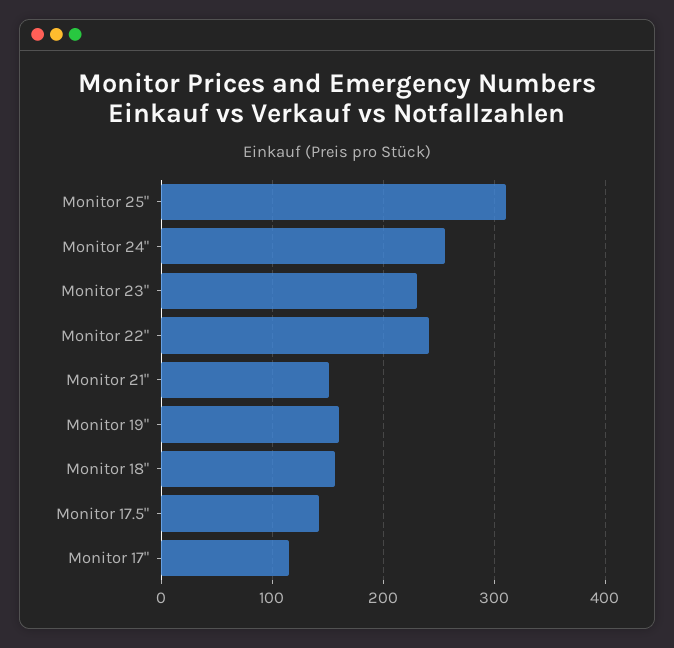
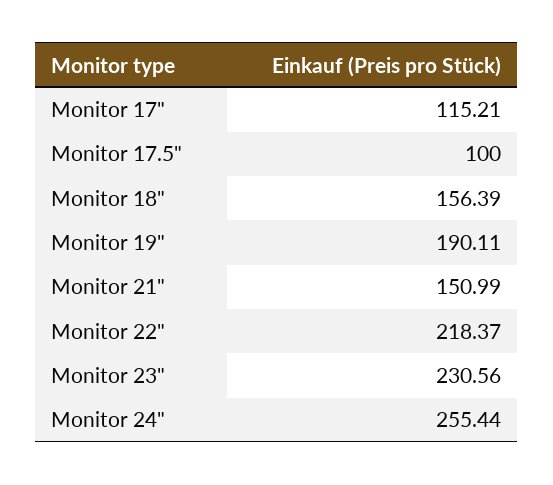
  {
-   "Monitor 25\"": 310,
    "Monitor 24\"": 255.44,
    "Monitor 23\"": 230.56,
-   "Monitor 22\"": 240,
+   "Monitor 22\"": 218.37,
    "Monitor 21\"": 150.99,
-   "Monitor 19\"": 160,
+   "Monitor 19\"": 190.11,
    "Monitor 18\"": 156.39,
-   "Monitor 17.5\"": 140,
+   "Monitor 17.5\"": 100,
    "Monitor 17\"": 115.21
  }

